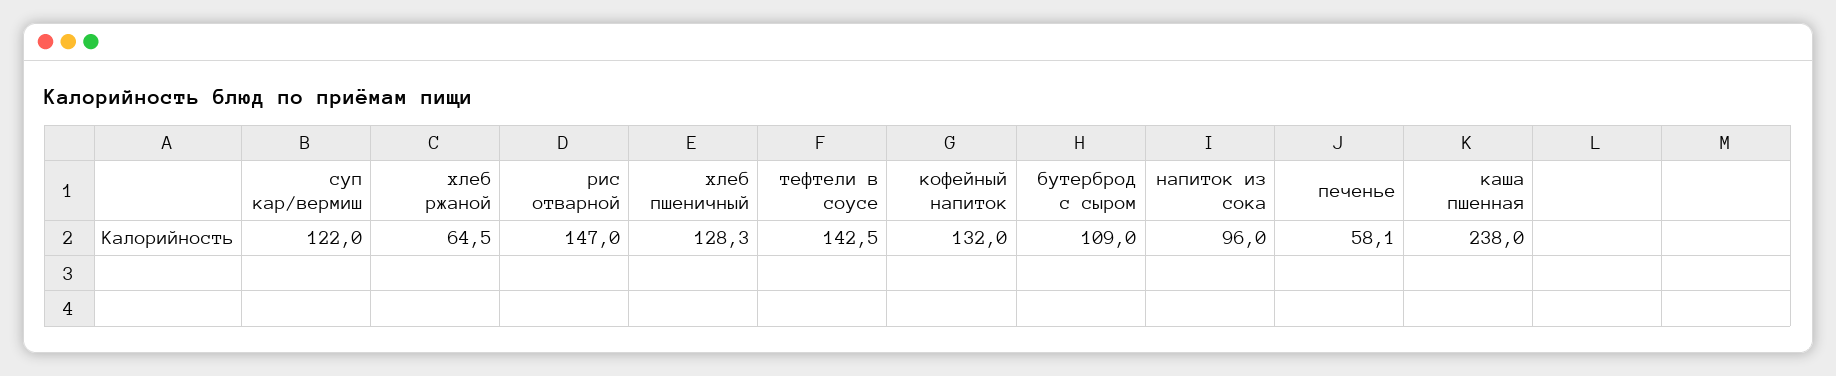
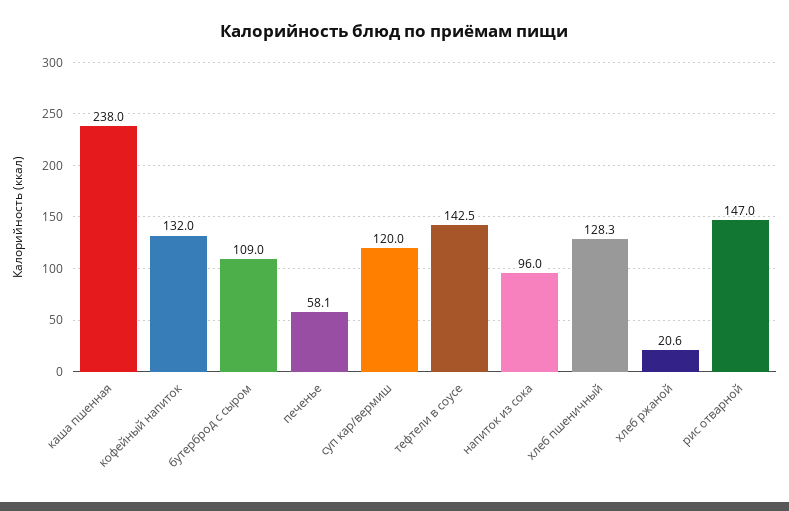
  {
-   "суп кар/вермиш": 122,
+   "суп кар/вермиш": 120,
-   "хлеб ржаной": 64.5,
+   "хлеб ржаной": 20.6,
    "рис отварной": 147,
    "хлеб пшеничный": 128.3,
    "тефтели в соусе": 142.5,
    "кофейный напиток": 132,
    "бутерброд с сыром": 109,
    "напиток из сока": 96,
    "печенье": 58.1,
    "каша пшенная": 238
  }

